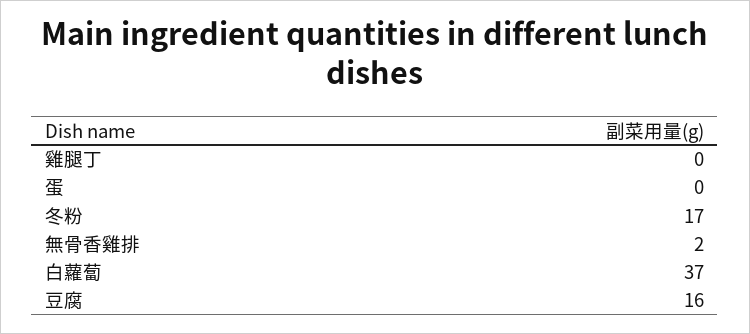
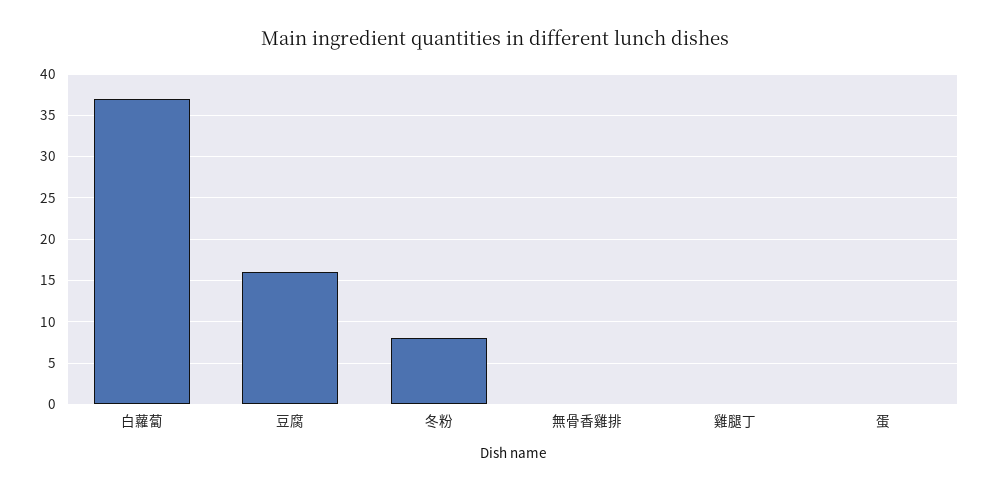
  {
    "雞腿丁": 0,
    "蛋": 0,
-   "冬粉": 17,
+   "冬粉": 8,
-   "無骨香雞排": 2,
+   "無骨香雞排": 0,
    "白蘿蔔": 37,
    "豆腐": 16
  }

